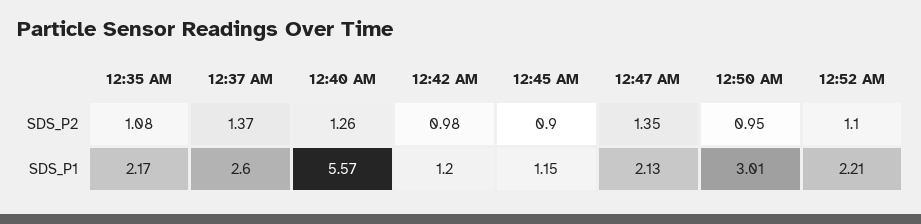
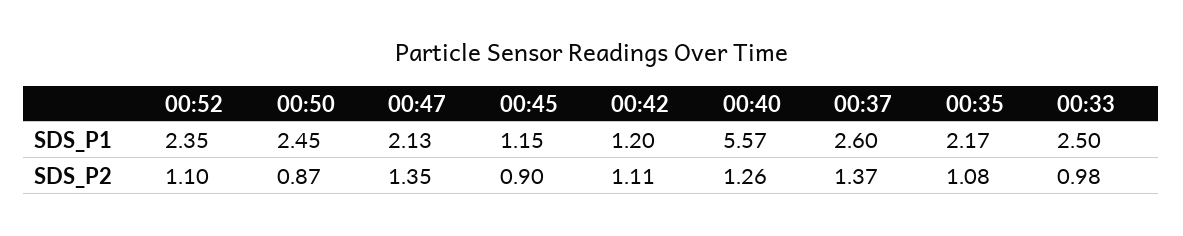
  {
    "12:35 AM": {
      "SDS_P2": 1.08,
      "SDS_P1": 2.17
    },
    "12:37 AM": {
      "SDS_P2": 1.37,
      "SDS_P1": 2.6
    },
    "12:40 AM": {
      "SDS_P2": 1.26,
      "SDS_P1": 5.57
    },
    "12:42 AM": {
-     "SDS_P2": 0.98,
+     "SDS_P2": 1.11,
      "SDS_P1": 1.2
    },
    "12:45 AM": {
      "SDS_P2": 0.9,
      "SDS_P1": 1.15
    },
    "12:47 AM": {
      "SDS_P2": 1.35,
      "SDS_P1": 2.13
    },
    "12:50 AM": {
-     "SDS_P2": 0.95,
+     "SDS_P2": 0.87,
-     "SDS_P1": 3.01
+     "SDS_P1": 2.45
    },
    "12:52 AM": {
      "SDS_P2": 1.1,
-     "SDS_P1": 2.21
+     "SDS_P1": 2.35
-   }
+   },
+   "00:33": {
+     "SDS_P1": 2.5,
+     "SDS_P2": 0.98
+   }
  }

